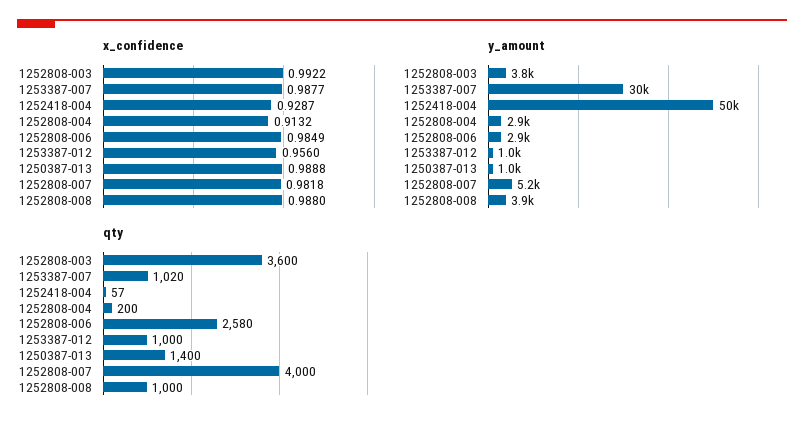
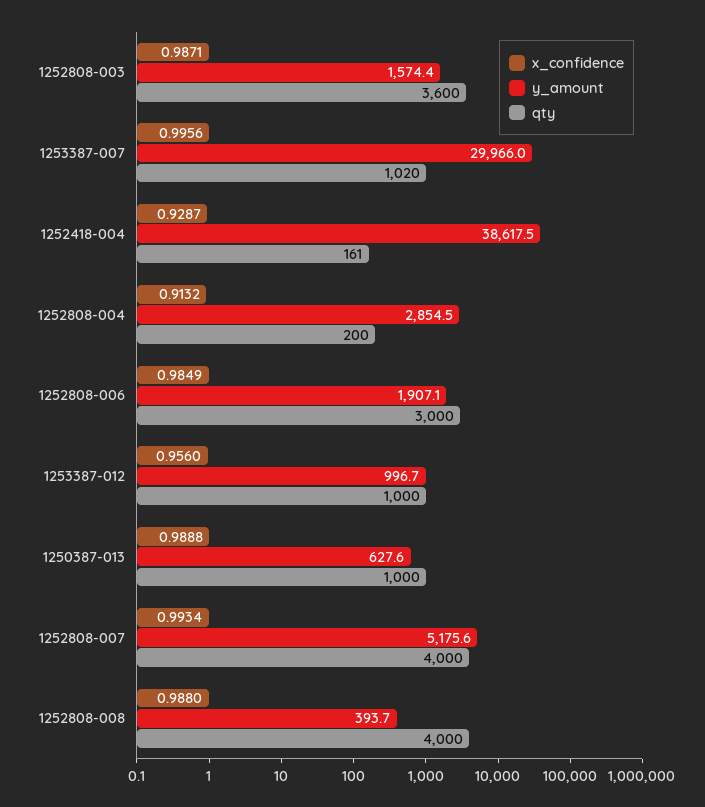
  {
    "x_confidence": {
-     "1252808-003": 0.9922,
+     "1252808-003": 0.9871,
-     "1253387-007": 0.9877,
+     "1253387-007": 0.9956,
      "1252418-004": 0.9287,
      "1252808-004": 0.9132,
      "1252808-006": 0.9849,
      "1253387-012": 0.956,
      "1250387-013": 0.9888,
-     "1252808-007": 0.9818,
+     "1252808-007": 0.9934,
      "1252808-008": 0.988
    },
    "y_amount": {
-     "1252808-003": 3800,
+     "1252808-003": 1574.4,
      "1253387-007": 29966,
-     "1252418-004": 50000,
+     "1252418-004": 38617.5,
      "1252808-004": 2854.5,
-     "1252808-006": 2900,
+     "1252808-006": 1907.1,
      "1253387-012": 996.7,
-     "1250387-013": 1000,
+     "1250387-013": 627.6,
      "1252808-007": 5175.6,
-     "1252808-008": 3900
+     "1252808-008": 393.7
    },
    "qty": {
      "1252808-003": 3600,
      "1253387-007": 1020,
-     "1252418-004": 57,
+     "1252418-004": 161,
      "1252808-004": 200,
-     "1252808-006": 2580,
+     "1252808-006": 3000,
      "1253387-012": 1000,
-     "1250387-013": 1400,
+     "1250387-013": 1000,
      "1252808-007": 4000,
-     "1252808-008": 1000
+     "1252808-008": 4000
    }
  }

